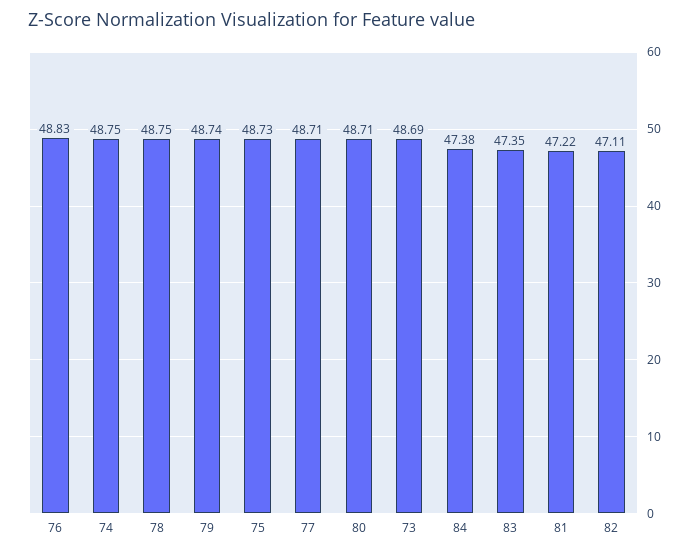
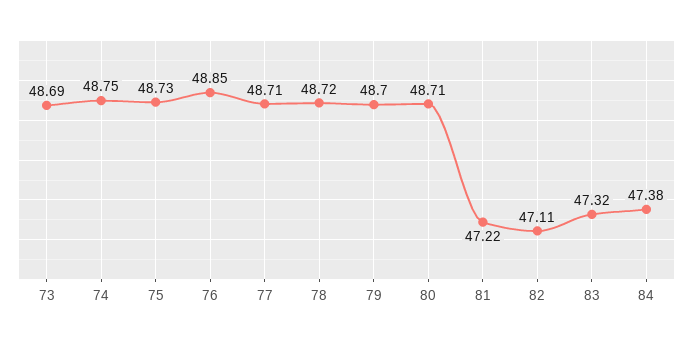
  {
-   "76": 48.83,
+   "76": 48.85,
    "74": 48.75,
-   "78": 48.75,
+   "78": 48.72,
-   "79": 48.74,
+   "79": 48.7,
    "75": 48.73,
    "77": 48.71,
    "80": 48.71,
    "73": 48.69,
    "84": 47.38,
-   "83": 47.35,
+   "83": 47.32,
    "81": 47.22,
    "82": 47.11
  }

